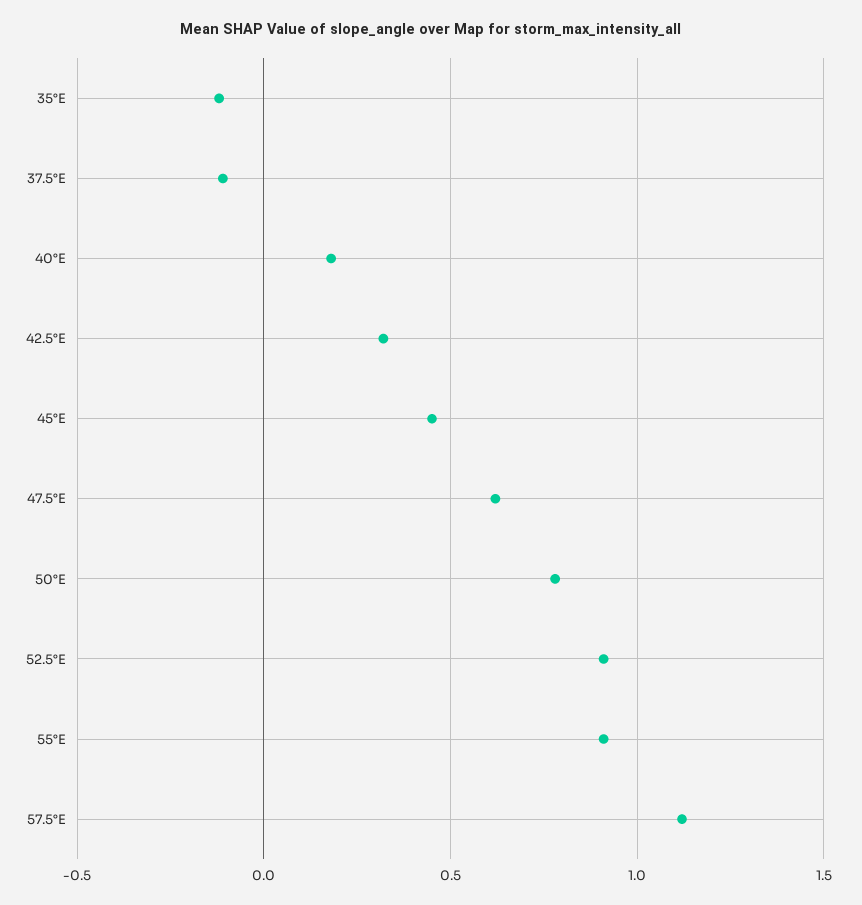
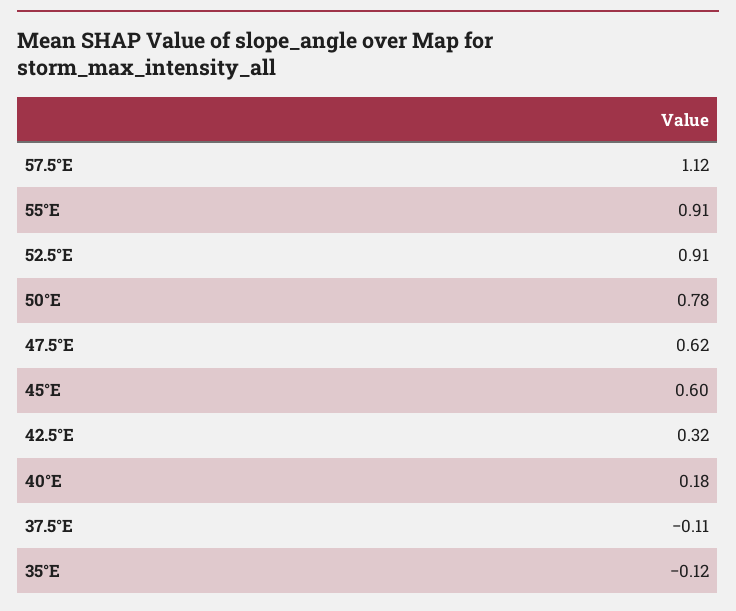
  {
    "35°E": -0.12,
    "37.5°E": -0.11,
    "40°E": 0.18,
    "42.5°E": 0.32,
-   "45°E": 0.45,
+   "45°E": 0.6,
    "47.5°E": 0.62,
    "50°E": 0.78,
    "52.5°E": 0.91,
    "55°E": 0.91,
    "57.5°E": 1.12
  }

